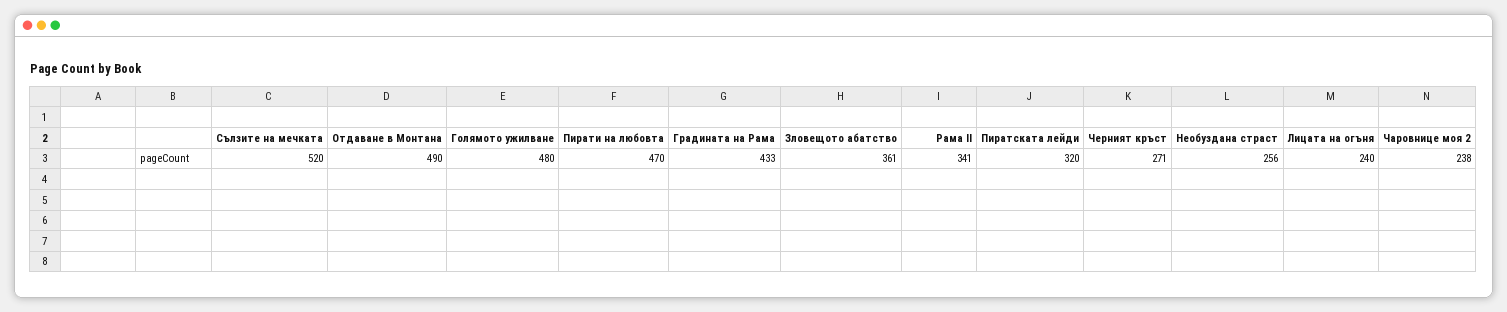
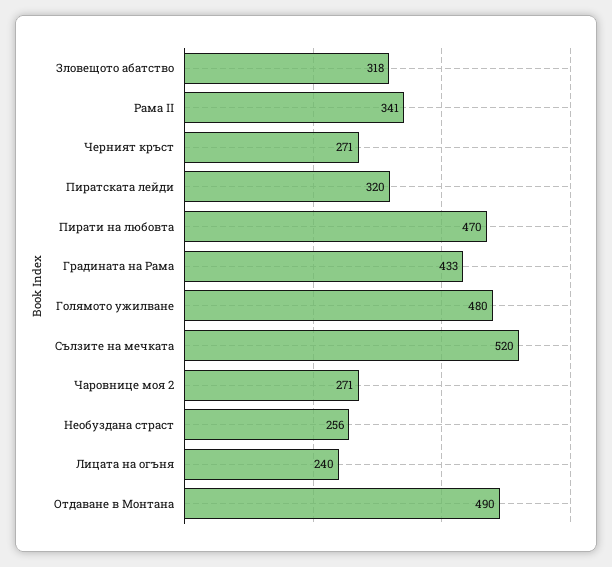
  {
    "Сълзите на мечката": 520,
    "Отдаване в Монтана": 490,
    "Голямото ужилване": 480,
    "Пирати на любовта": 470,
    "Градината на Рама": 433,
-   "Зловещото абатство": 361,
+   "Зловещото абатство": 318,
    "Рама II": 341,
    "Пиратската лейди": 320,
    "Черният кръст": 271,
    "Необуздана страст": 256,
    "Лицата на огъня": 240,
-   "Чаровнице моя 2": 238
+   "Чаровнице моя 2": 271
  }

